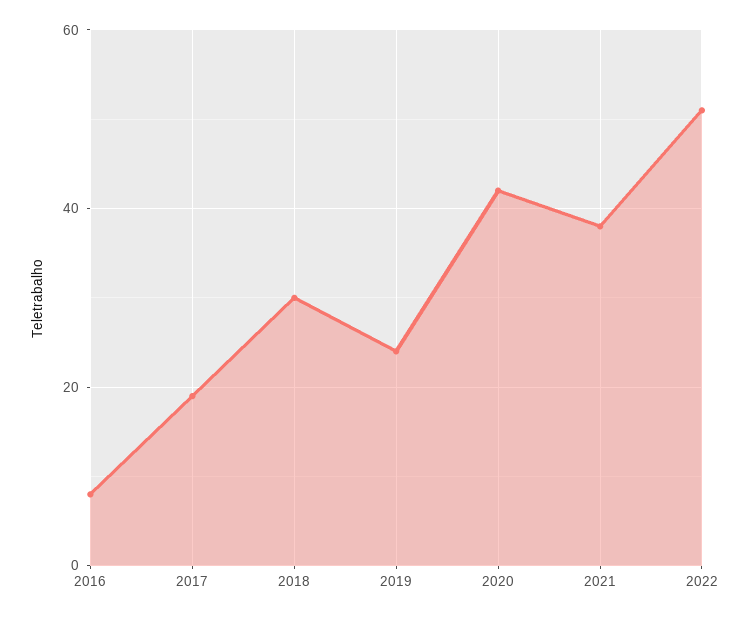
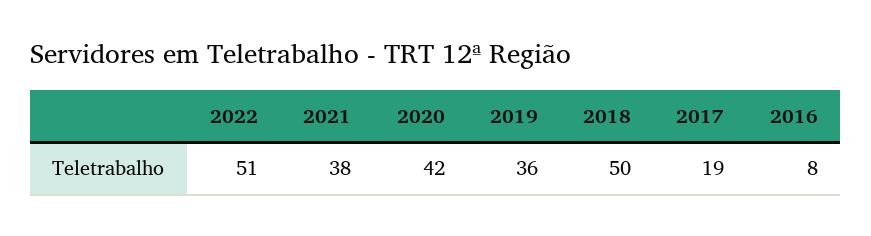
  {
    "2016": 8,
    "2017": 19,
-   "2018": 30,
+   "2018": 50,
-   "2019": 25,
+   "2019": 36,
    "2020": 42,
    "2021": 38,
    "2022": 51
  }

